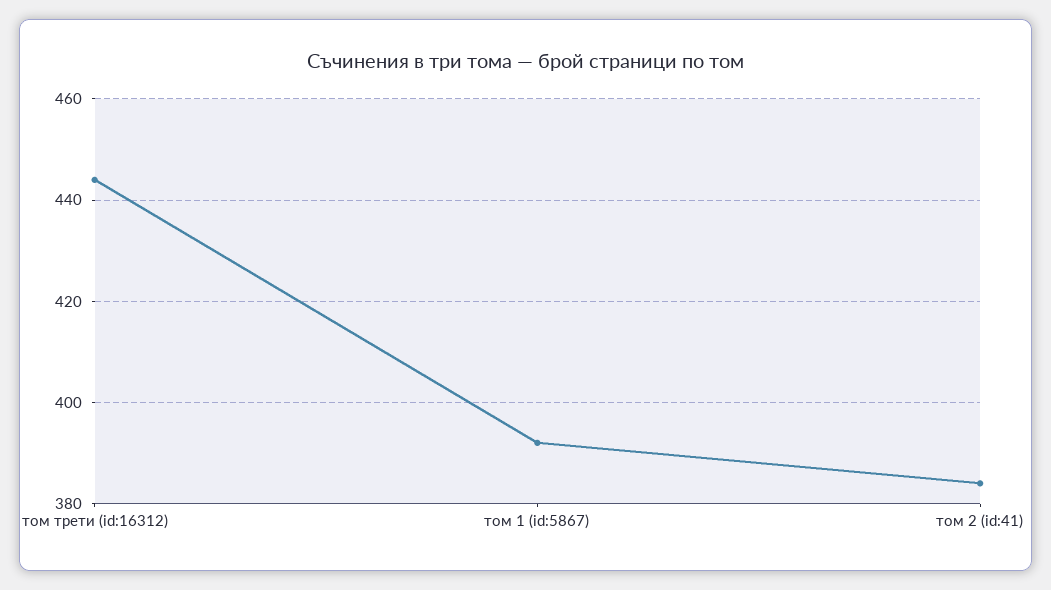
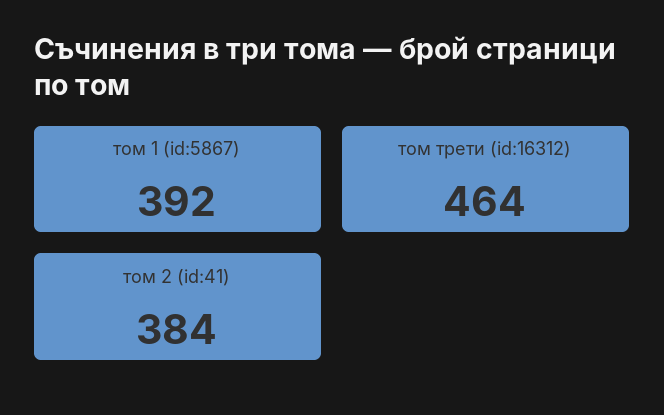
  {
-   "том трети (id:16312)": 445,
+   "том трети (id:16312)": 464,
    "том 1 (id:5867)": 392,
    "том 2 (id:41)": 384
  }

